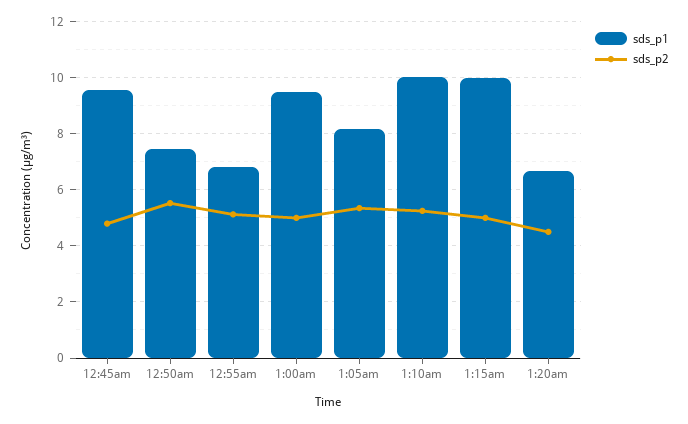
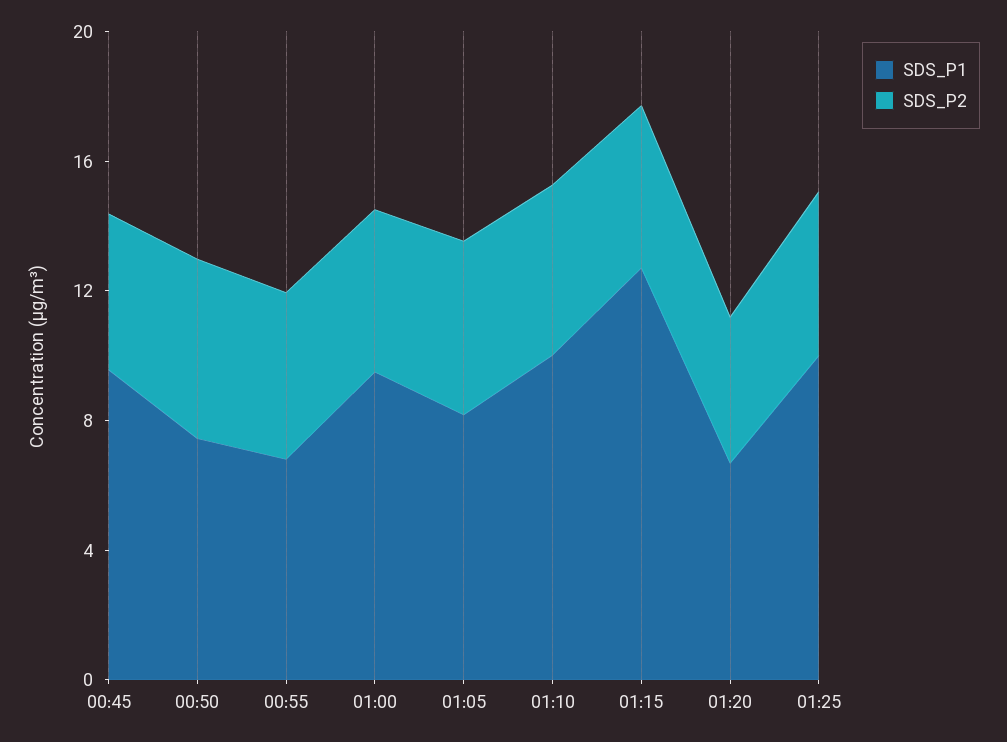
  {
    "sds_p1": {
      "12:45am": 9.5,
      "12:50am": 7.5,
      "12:55am": 6.75,
      "1:00am": 9.5,
      "1:05am": 8.25,
      "1:10am": 10,
-     "1:15am": 10,
+     "1:15am": 13,
-     "1:20am": 6.75
+     "1:20am": 6.75,
+     "01:25": 10
    },
    "sds_p2": {
      "12:45am": 4.75,
      "12:50am": 5.5,
      "12:55am": 5.25,
      "1:00am": 5,
      "1:05am": 5.25,
      "1:10am": 5.25,
      "1:15am": 5,
-     "1:20am": 4.5
+     "1:20am": 4.5,
+     "01:25": 5
    }
  }

